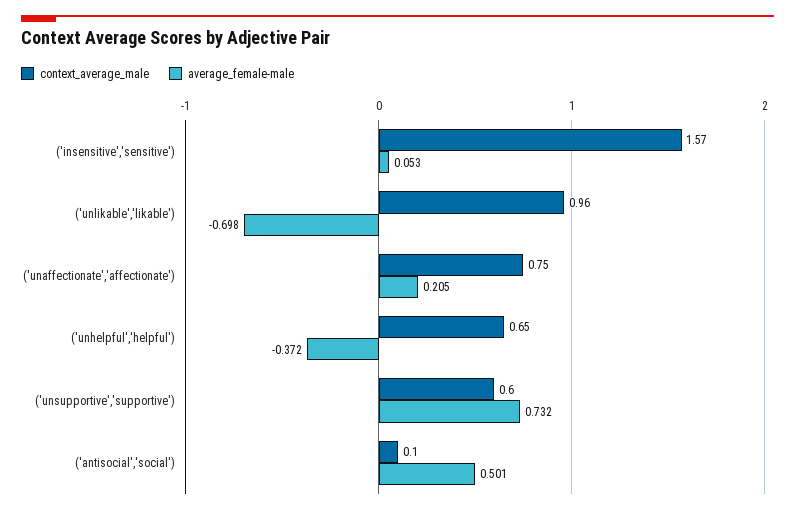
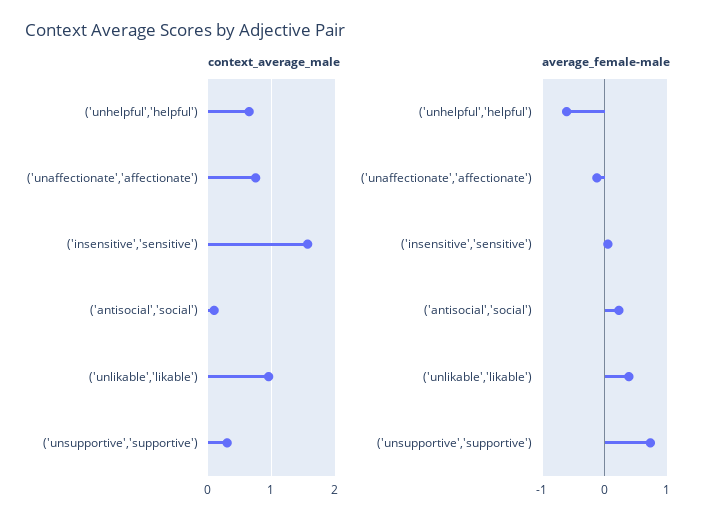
  {
    "context_average_male": {
      "('insensitive','sensitive')": 1.57,
      "('unlikable','likable')": 0.96,
      "('unaffectionate','affectionate')": 0.75,
      "('unhelpful','helpful')": 0.65,
-     "('unsupportive','supportive')": 0.6,
+     "('unsupportive','supportive')": 0.3,
      "('antisocial','social')": 0.1
    },
    "average_female-male": {
      "('insensitive','sensitive')": 0.053,
-     "('unlikable','likable')": -0.698,
+     "('unlikable','likable')": 0.4,
-     "('unaffectionate','affectionate')": 0.205,
+     "('unaffectionate','affectionate')": -0.1,
-     "('unhelpful','helpful')": -0.372,
+     "('unhelpful','helpful')": -0.6,
      "('unsupportive','supportive')": 0.732,
-     "('antisocial','social')": 0.501
+     "('antisocial','social')": 0.2
    }
  }

